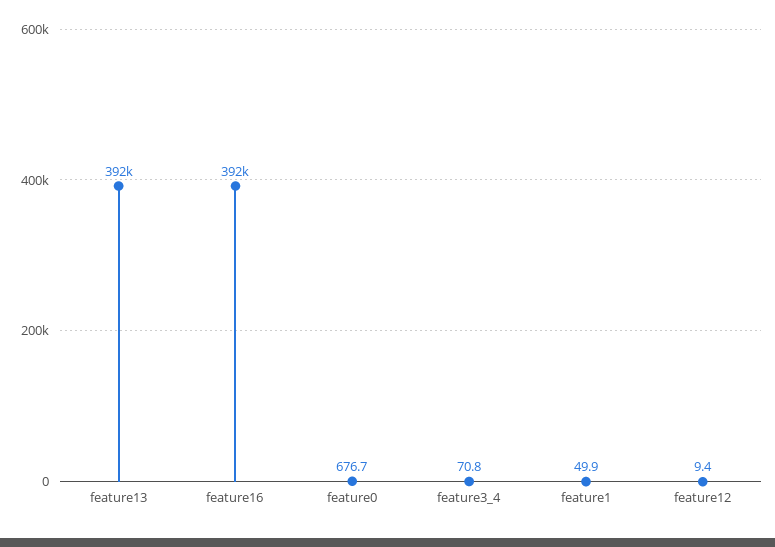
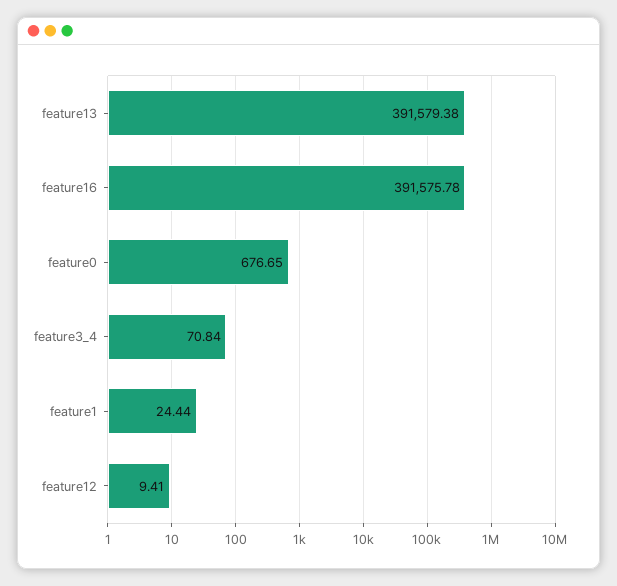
  {
    "feature13": 391579.38,
    "feature16": 391575.78,
    "feature0": 676.65,
    "feature3_4": 70.84,
-   "feature1": 49.9,
+   "feature1": 24.44,
    "feature12": 9.41
  }

